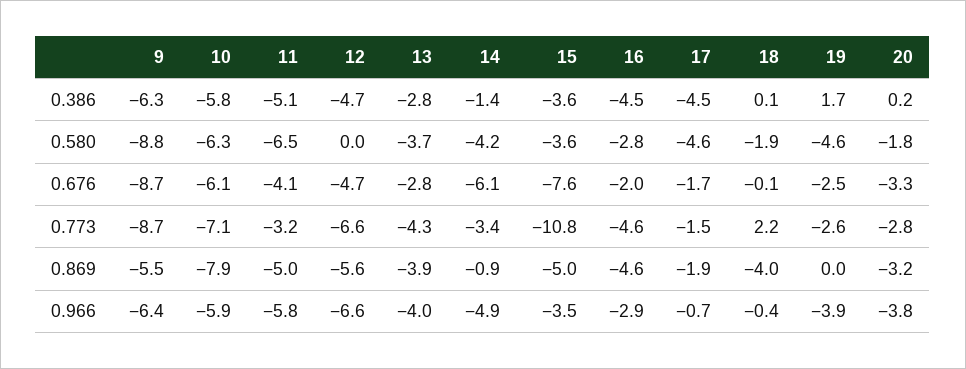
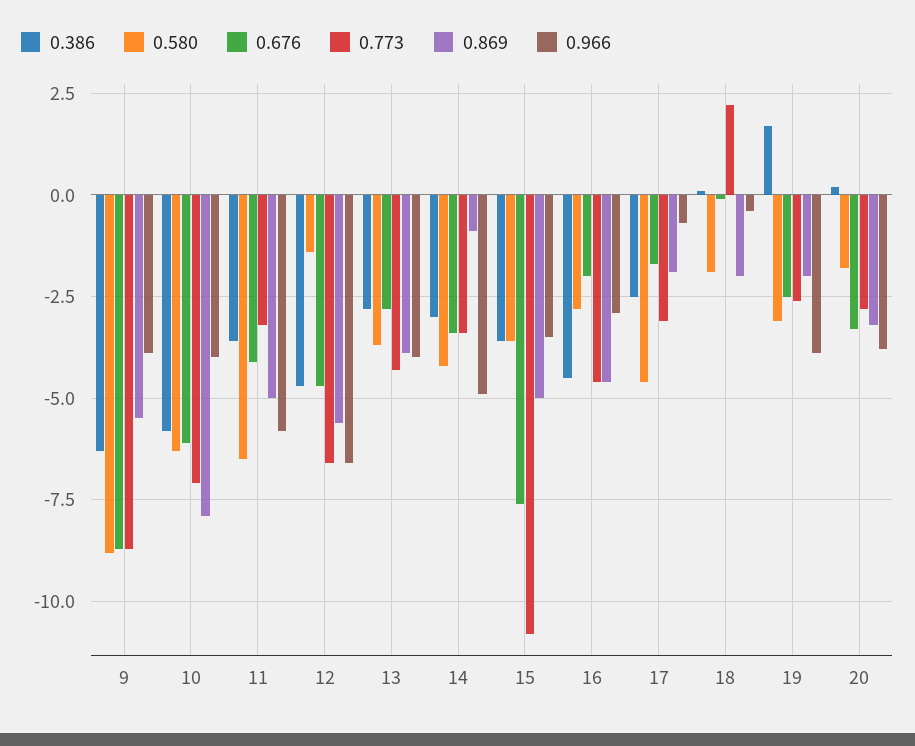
  {
    "0.386": {
      "9": -6.3,
      "10": -5.8,
-     "11": -5.1,
+     "11": -3.5,
      "12": -4.7,
      "13": -2.8,
-     "14": -1.4,
+     "14": -3,
      "15": -3.6,
      "16": -4.5,
-     "17": -4.5,
+     "17": -2.5,
      "18": 0.1,
      "19": 1.7,
      "20": 0.2
    },
    "0.580": {
      "9": -8.8,
      "10": -6.3,
      "11": -6.5,
-     "12": 0,
+     "12": -1.5,
      "13": -3.7,
      "14": -4.2,
      "15": -3.6,
      "16": -2.8,
      "17": -4.6,
      "18": -1.9,
-     "19": -4.6,
+     "19": -3,
      "20": -1.8
    },
    "0.676": {
      "9": -8.7,
      "10": -6.1,
      "11": -4.1,
      "12": -4.7,
      "13": -2.8,
-     "14": -6.1,
+     "14": -3.5,
      "15": -7.6,
      "16": -2,
      "17": -1.7,
      "18": -0.1,
      "19": -2.5,
      "20": -3.3
    },
    "0.773": {
      "9": -8.7,
      "10": -7.1,
      "11": -3.2,
      "12": -6.6,
      "13": -4.3,
      "14": -3.4,
      "15": -10.8,
      "16": -4.6,
-     "17": -1.5,
+     "17": -3,
      "18": 2.2,
      "19": -2.6,
      "20": -2.8
    },
    "0.869": {
      "9": -5.5,
      "10": -7.9,
      "11": -5,
      "12": -5.6,
      "13": -3.9,
      "14": -0.9,
      "15": -5,
      "16": -4.6,
      "17": -1.9,
-     "18": -4,
+     "18": -2,
-     "19": 0,
+     "19": -2,
      "20": -3.2
    },
    "0.966": {
-     "9": -6.4,
+     "9": -4,
-     "10": -5.9,
+     "10": -4,
      "11": -5.8,
      "12": -6.6,
      "13": -4,
      "14": -4.9,
      "15": -3.5,
      "16": -2.9,
      "17": -0.7,
      "18": -0.4,
      "19": -3.9,
      "20": -3.8
    }
  }

